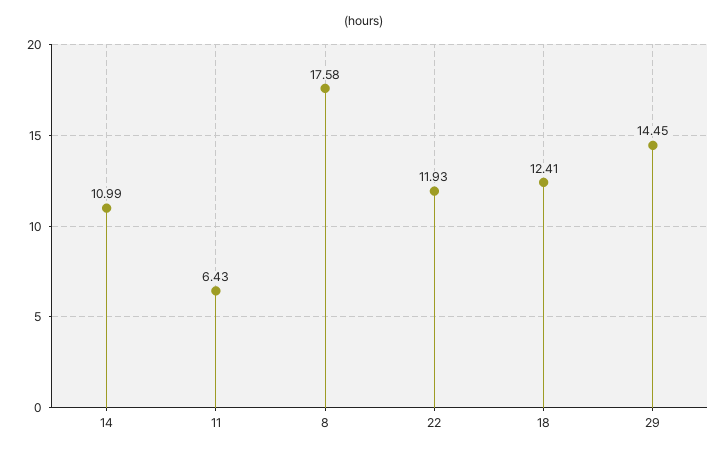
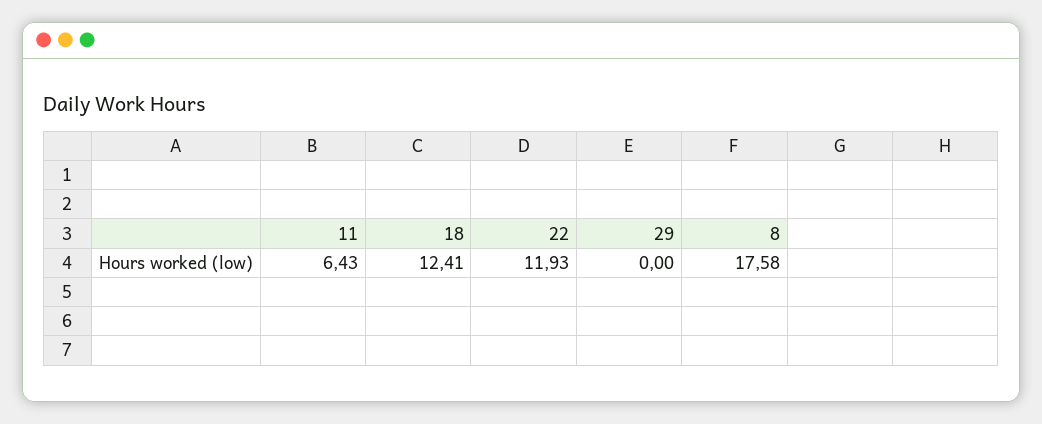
  {
-   "14": 10.99,
    "11": 6.43,
    "8": 17.58,
    "22": 11.93,
    "18": 12.41,
-   "29": 14.45
+   "29": 0
  }

